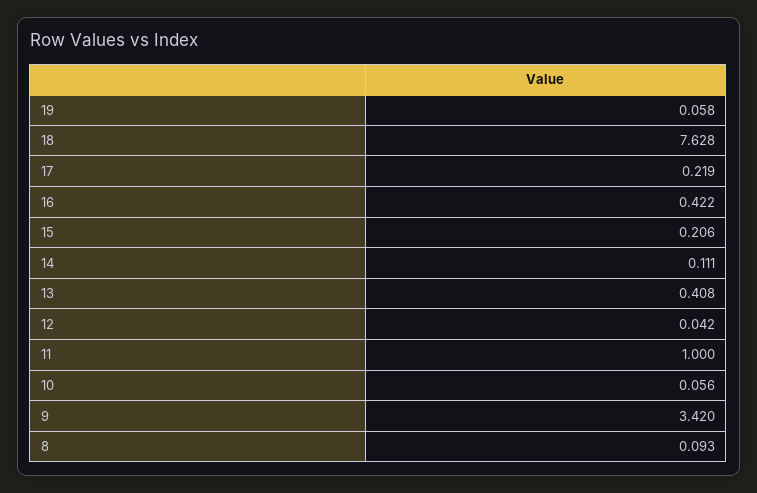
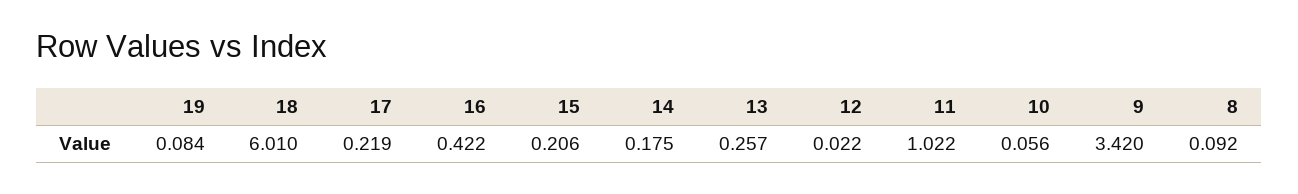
  {
-   "19": 0.058,
+   "19": 0.084,
-   "18": 7.628,
+   "18": 6.01,
    "17": 0.219,
    "16": 0.422,
    "15": 0.206,
-   "14": 0.111,
+   "14": 0.175,
-   "13": 0.408,
+   "13": 0.257,
-   "12": 0.042,
+   "12": 0.022,
-   "11": 1,
+   "11": 1.022,
    "10": 0.056,
    "9": 3.42,
-   "8": 0.093
+   "8": 0.092
  }

